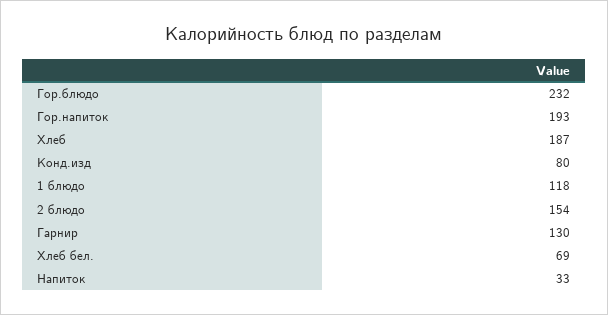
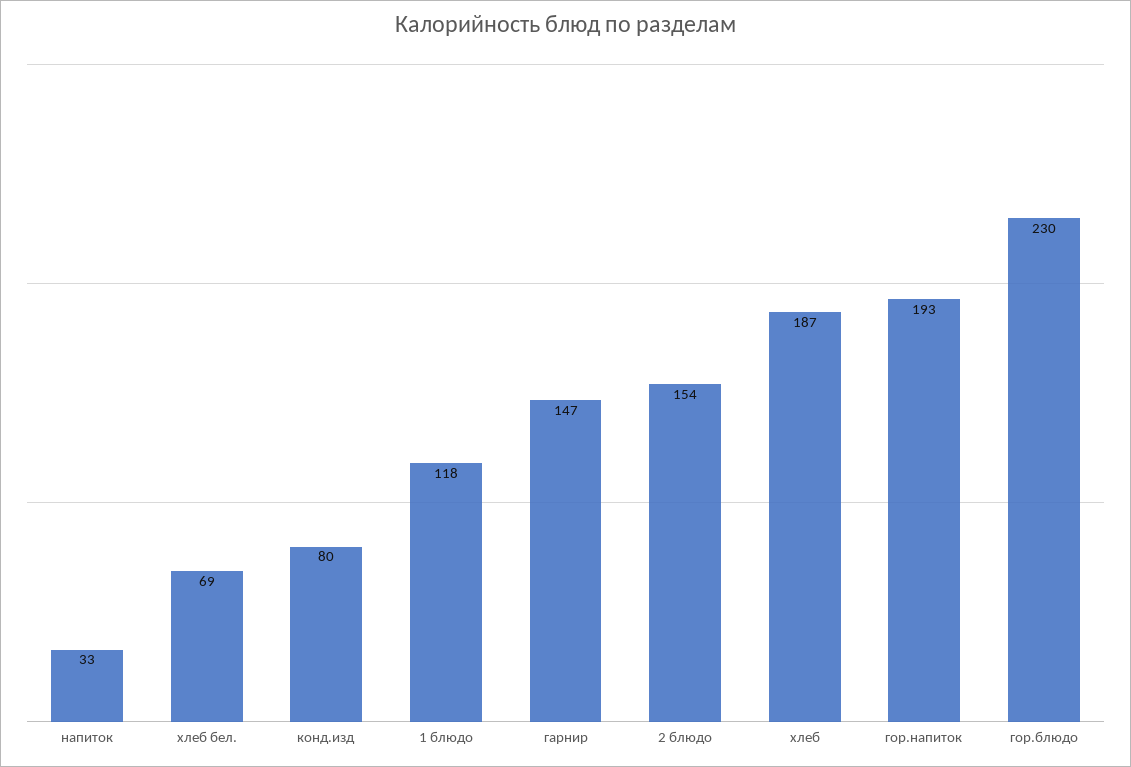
  {
-   "Гор.блюдо": 232,
+   "Гор.блюдо": 230,
    "Гор.напиток": 193,
    "Хлеб": 187,
    "Конд.изд": 80,
    "1 блюдо": 118,
    "2 блюдо": 154,
-   "Гарнир": 130,
+   "Гарнир": 147,
    "Хлеб бел.": 69,
    "Напиток": 33
  }

